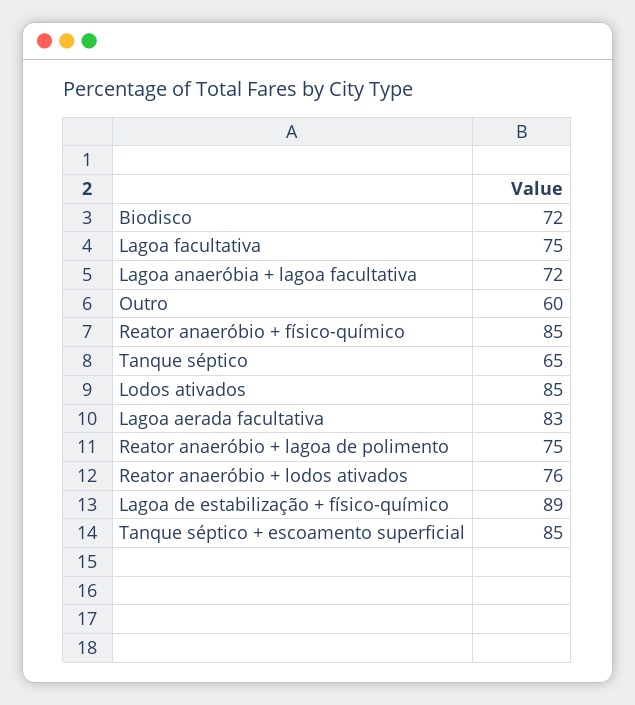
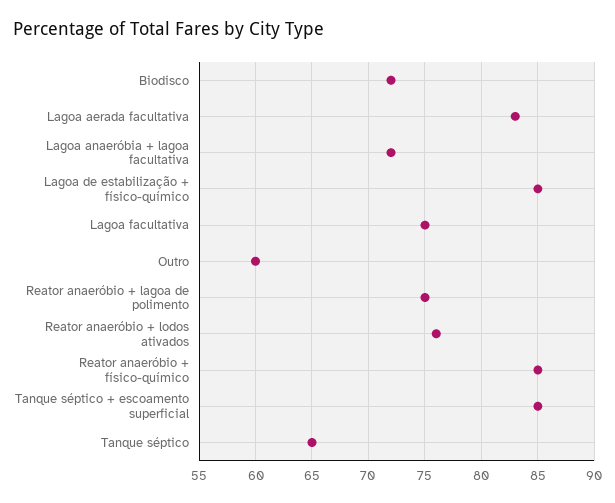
  {
    "Biodisco": 72,
    "Lagoa facultativa": 75,
    "Lagoa anaeróbia + lagoa facultativa": 72,
    "Outro": 60,
    "Reator anaeróbio + físico-químico": 85,
    "Tanque séptico": 65,
-   "Lodos ativados": 85,
    "Lagoa aerada facultativa": 83,
    "Reator anaeróbio + lagoa de polimento": 75,
    "Reator anaeróbio + lodos ativados": 76,
-   "Lagoa de estabilização + físico-químico": 89,
+   "Lagoa de estabilização + físico-químico": 85,
    "Tanque séptico + escoamento superficial": 85
  }

